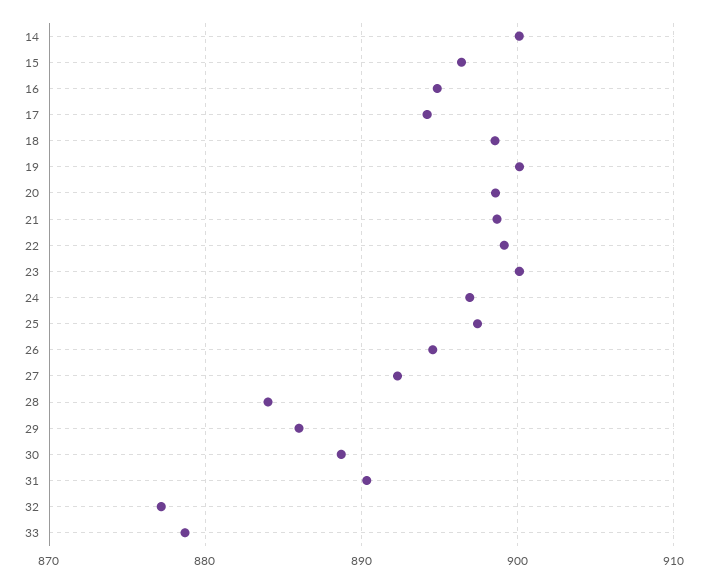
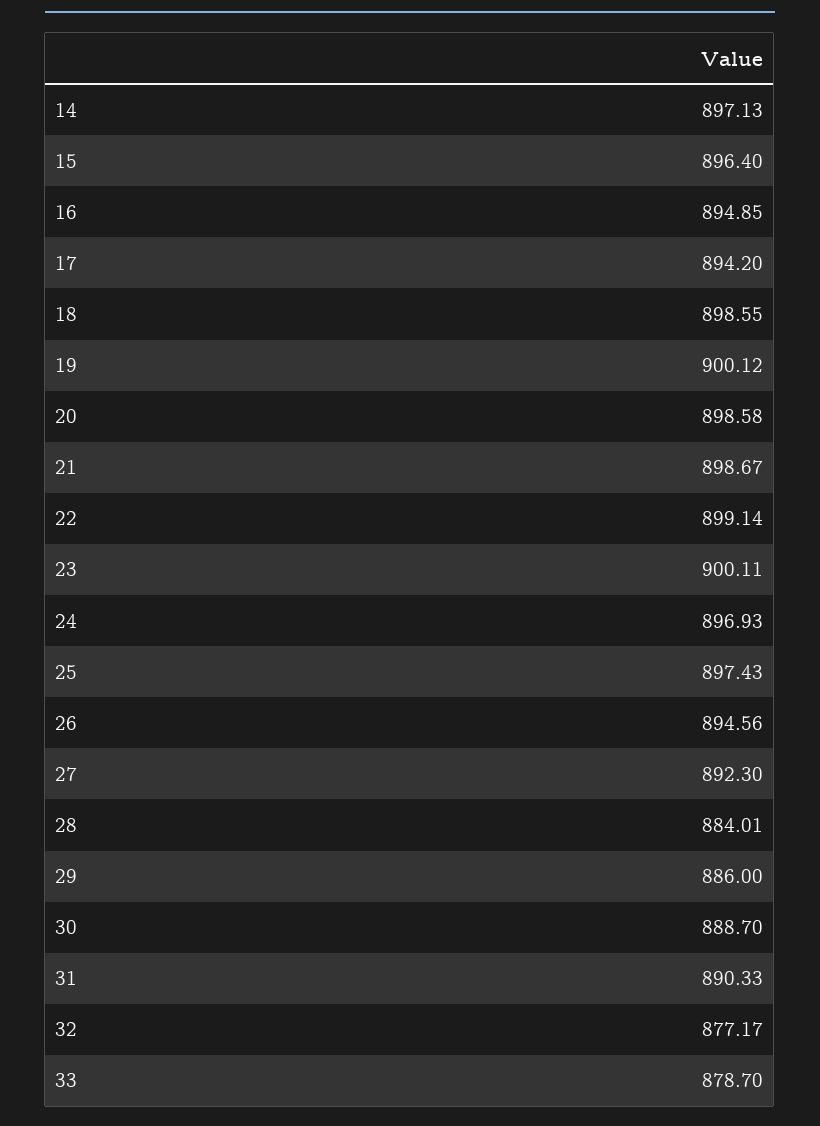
  {
-   "14": 900,
+   "14": 897.13,
    "15": 896.4,
    "16": 894.85,
    "17": 894.2,
    "18": 898.55,
    "19": 900.12,
    "20": 898.58,
    "21": 898.67,
    "22": 899.14,
    "23": 900.11,
    "24": 896.93,
    "25": 897.43,
    "26": 894.56,
    "27": 892.3,
    "28": 884.01,
    "29": 886,
    "30": 888.7,
    "31": 890.33,
    "32": 877.17,
    "33": 878.7
  }

